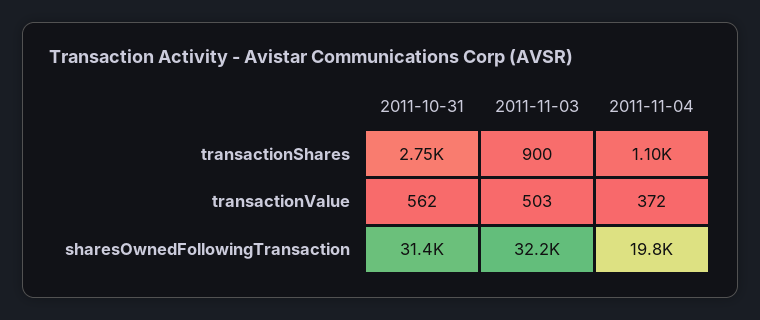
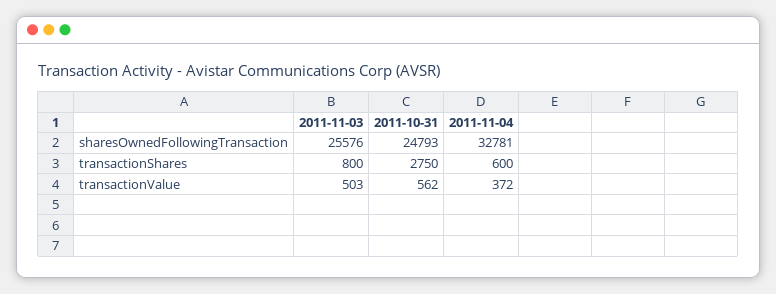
  {
    "2011-10-31": {
      "transactionShares": 2750,
      "transactionValue": 562,
-     "sharesOwnedFollowingTransaction": 31400
+     "sharesOwnedFollowingTransaction": 24793
    },
    "2011-11-03": {
-     "transactionShares": 900,
+     "transactionShares": 800,
      "transactionValue": 503,
-     "sharesOwnedFollowingTransaction": 32200
+     "sharesOwnedFollowingTransaction": 25576
    },
    "2011-11-04": {
-     "transactionShares": 1100,
+     "transactionShares": 600,
      "transactionValue": 372,
-     "sharesOwnedFollowingTransaction": 19800
+     "sharesOwnedFollowingTransaction": 32781
    }
  }

